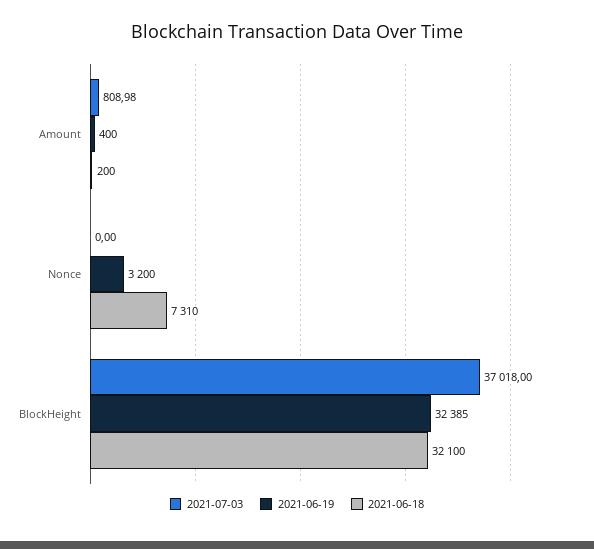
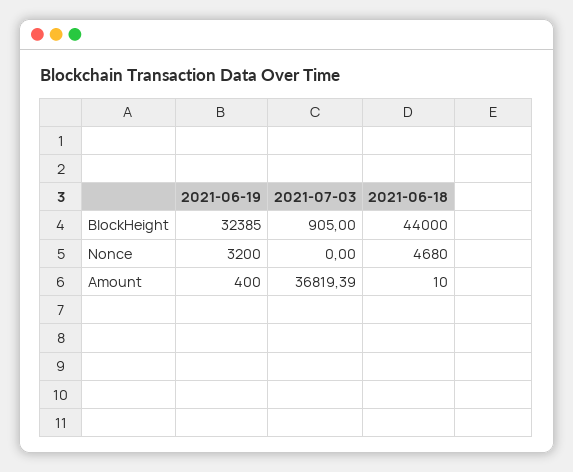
  {
    "2021-07-03": {
-     "Amount": 808.98,
+     "Amount": 36819.39,
      "Nonce": 0,
-     "BlockHeight": 37018
+     "BlockHeight": 905
    },
    "2021-06-19": {
      "Amount": 400,
      "Nonce": 3200,
      "BlockHeight": 32385
    },
    "2021-06-18": {
-     "Amount": 200,
+     "Amount": 10,
-     "Nonce": 7310,
+     "Nonce": 4680,
-     "BlockHeight": 32100
+     "BlockHeight": 44000
    }
  }

